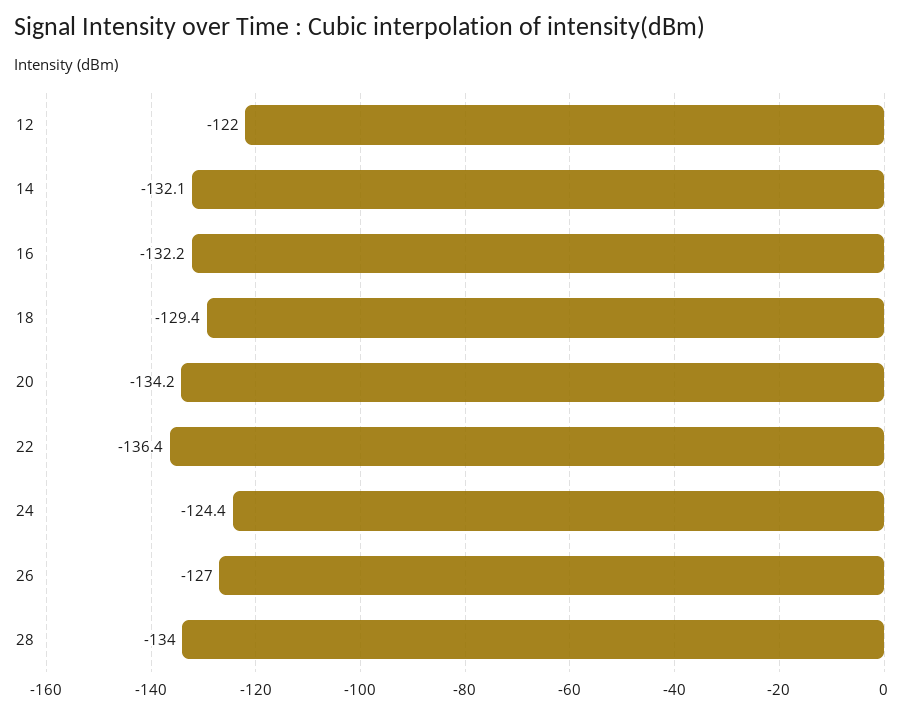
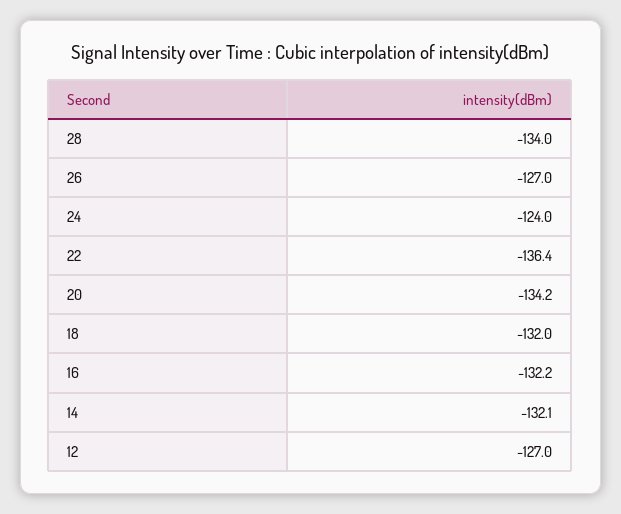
  {
-   "12": -122,
+   "12": -127,
    "14": -132.1,
    "16": -132.2,
-   "18": -129.4,
+   "18": -132,
    "20": -134.2,
    "22": -136.4,
-   "24": -124.4,
+   "24": -124,
    "26": -127,
    "28": -134
  }

